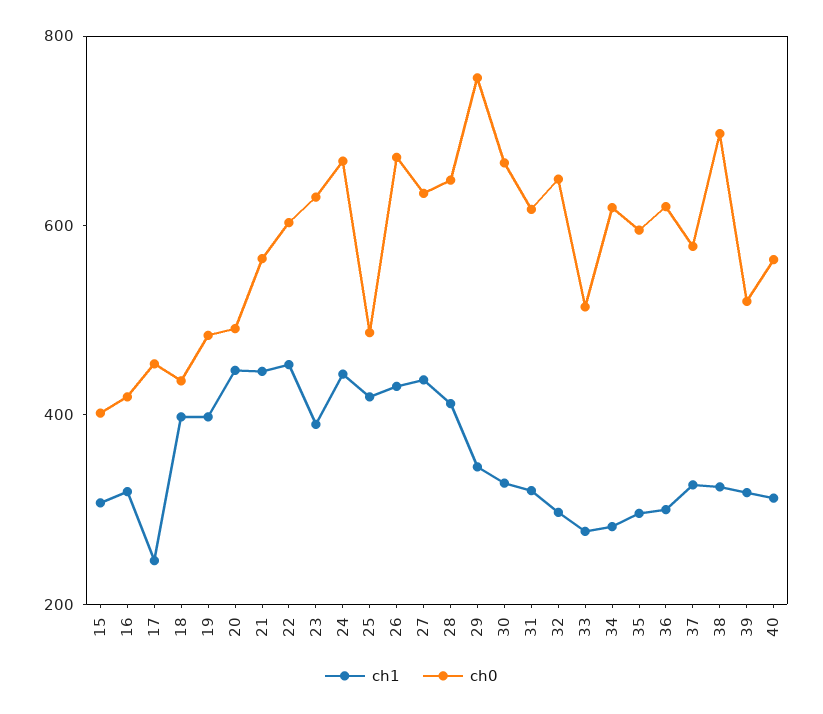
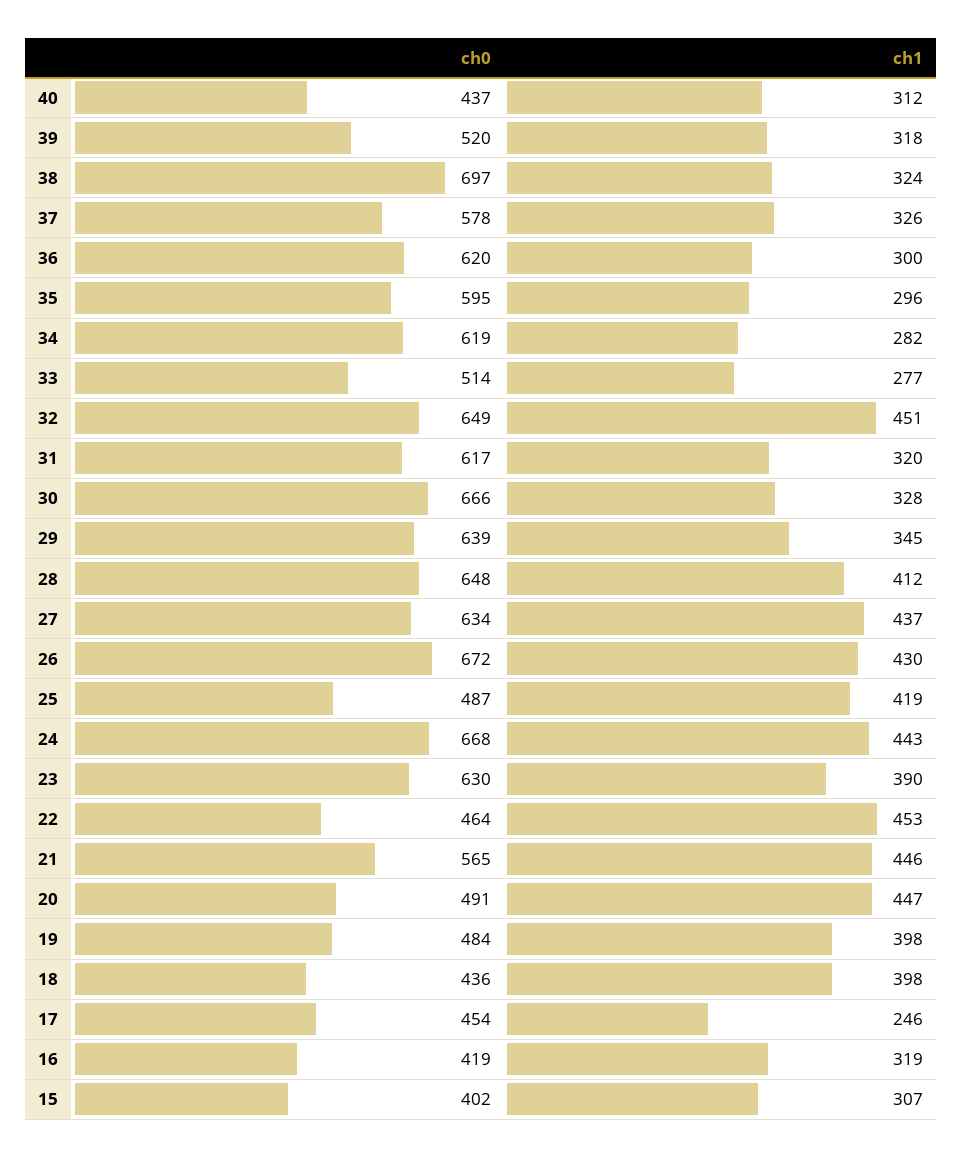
  {
    "ch1": {
      "15": 307,
      "16": 319,
      "17": 246,
      "18": 398,
      "19": 398,
      "20": 447,
      "21": 446,
      "22": 453,
      "23": 390,
      "24": 443,
      "25": 419,
      "26": 430,
      "27": 437,
      "28": 412,
      "29": 345,
      "30": 328,
      "31": 320,
-     "32": 300,
+     "32": 451,
      "33": 277,
      "34": 282,
      "35": 296,
      "36": 300,
      "37": 326,
      "38": 324,
      "39": 318,
      "40": 312
    },
    "ch0": {
      "15": 402,
      "16": 419,
      "17": 454,
      "18": 436,
      "19": 484,
      "20": 491,
      "21": 565,
-     "22": 600,
+     "22": 464,
      "23": 630,
      "24": 668,
      "25": 487,
      "26": 672,
      "27": 634,
      "28": 648,
-     "29": 750,
+     "29": 639,
      "30": 666,
      "31": 617,
      "32": 649,
      "33": 514,
      "34": 619,
      "35": 595,
      "36": 620,
      "37": 578,
      "38": 697,
      "39": 520,
-     "40": 550
+     "40": 437
    }
  }

